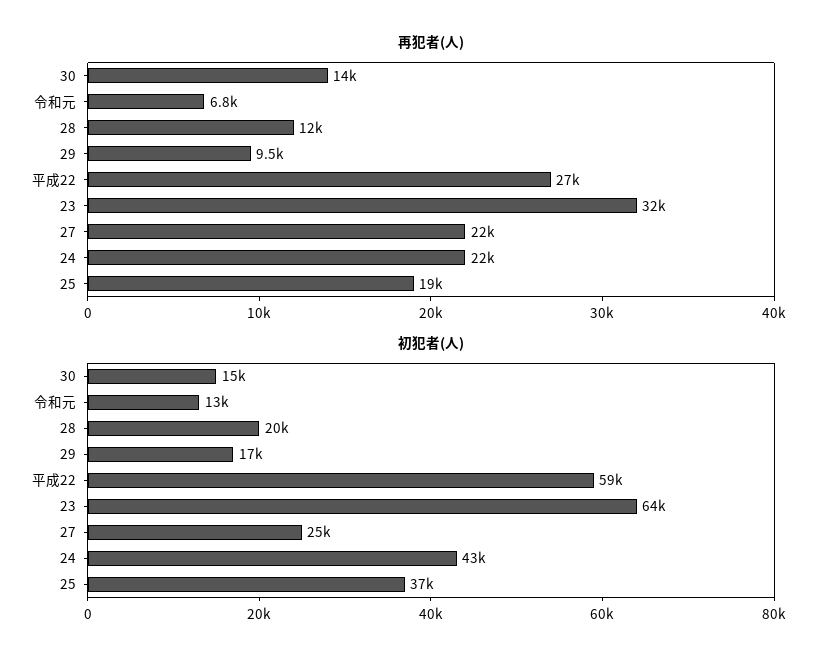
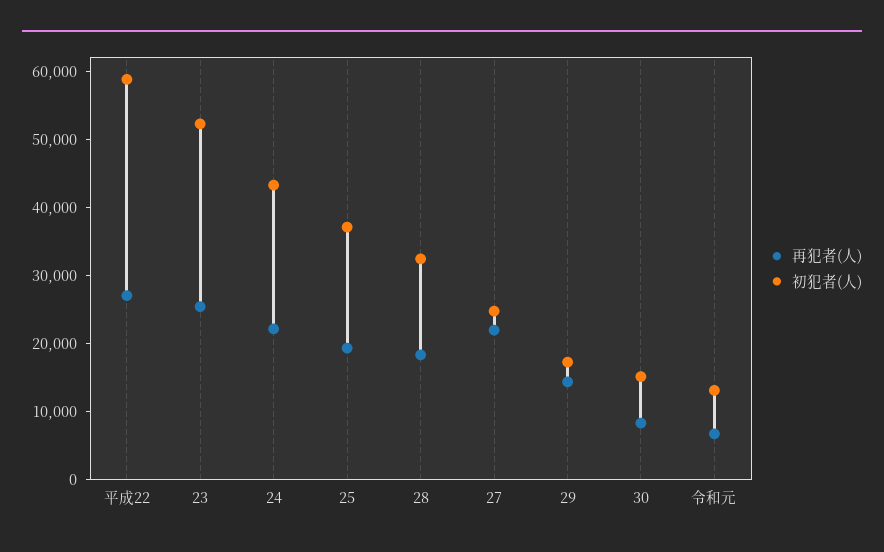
  {
    "再犯者(人)": {
-     "30": 14000,
+     "30": 8000,
      "令和元": 6800,
-     "28": 12000,
+     "28": 18000,
-     "29": 9500,
+     "29": 14000,
      "平成22": 27000,
-     "23": 32000,
+     "23": 26000,
      "27": 22000,
      "24": 22000,
      "25": 19000
    },
    "初犯者(人)": {
      "30": 15000,
      "令和元": 13000,
-     "28": 20000,
+     "28": 32000,
      "29": 17000,
      "平成22": 59000,
-     "23": 64000,
+     "23": 52000,
      "27": 25000,
      "24": 43000,
      "25": 37000
    }
  }

